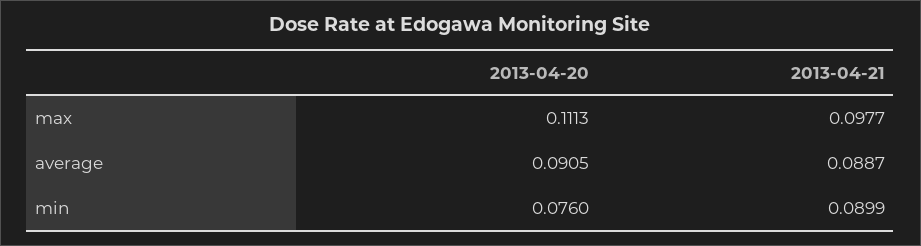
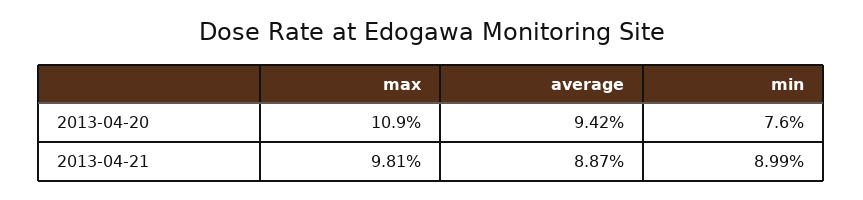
  {
    "2013-04-20": {
-     "max": 0.1113,
+     "max": 0.109,
-     "average": 0.0905,
+     "average": 0.0942,
      "min": 0.076
    },
    "2013-04-21": {
-     "max": 0.0977,
+     "max": 0.0981,
      "average": 0.0887,
      "min": 0.0899
    }
  }

